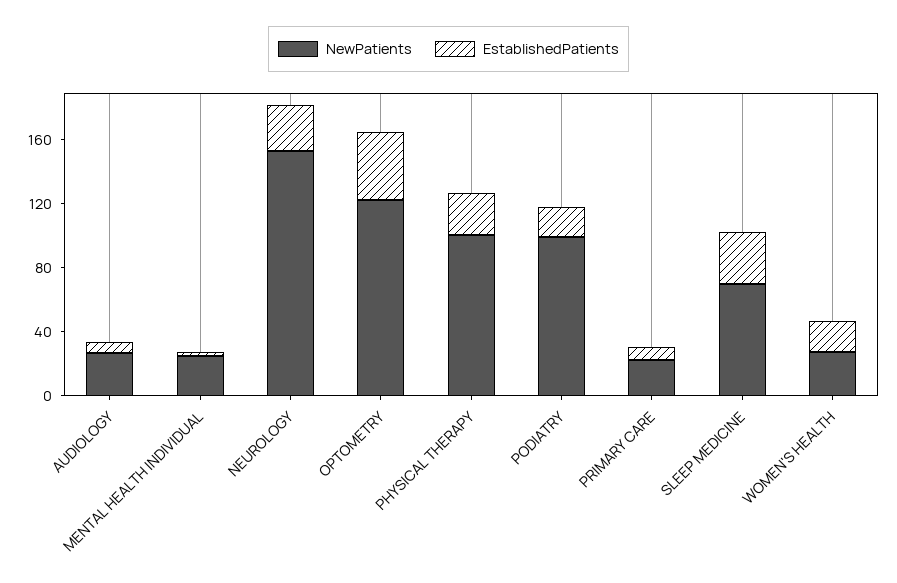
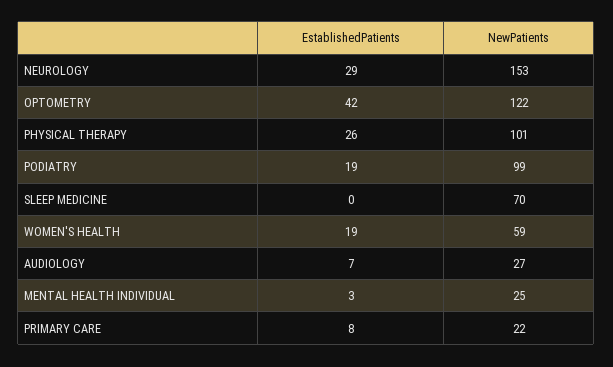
  {
    "NewPatients": {
      "AUDIOLOGY": 27,
      "MENTAL HEALTH INDIVIDUAL": 25,
      "NEUROLOGY": 153,
      "OPTOMETRY": 122,
      "PHYSICAL THERAPY": 101,
      "PODIATRY": 99,
      "PRIMARY CARE": 22,
      "SLEEP MEDICINE": 70,
-     "WOMEN'S HEALTH": 30
+     "WOMEN'S HEALTH": 59
    },
    "EstablishedPatients": {
      "AUDIOLOGY": 7,
      "MENTAL HEALTH INDIVIDUAL": 3,
      "NEUROLOGY": 29,
      "OPTOMETRY": 42,
      "PHYSICAL THERAPY": 26,
      "PODIATRY": 19,
      "PRIMARY CARE": 8,
-     "SLEEP MEDICINE": 30,
+     "SLEEP MEDICINE": 0,
      "WOMEN'S HEALTH": 19
    }
  }

